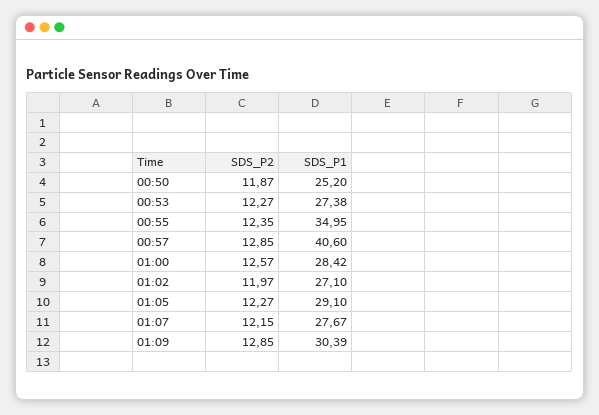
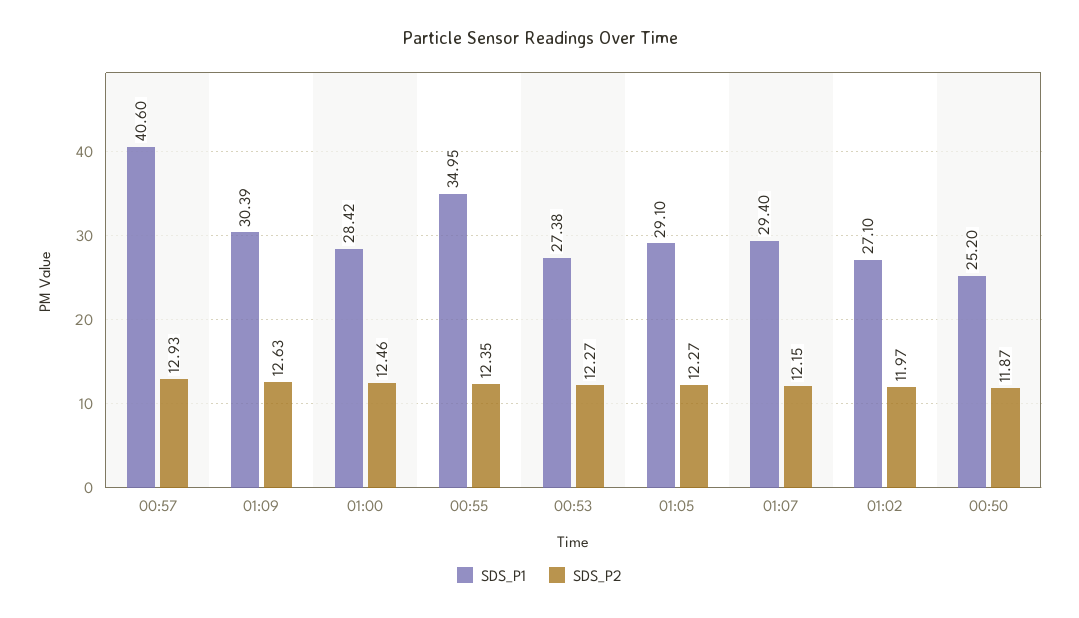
  {
    "SDS_P2": {
      "00:50": 11.87,
      "00:53": 12.27,
      "00:55": 12.35,
-     "00:57": 12.85,
+     "00:57": 12.93,
-     "01:00": 12.57,
+     "01:00": 12.46,
      "01:02": 11.97,
      "01:05": 12.27,
      "01:07": 12.15,
-     "01:09": 12.85
+     "01:09": 12.63
    },
    "SDS_P1": {
      "00:50": 25.2,
      "00:53": 27.38,
      "00:55": 34.95,
      "00:57": 40.6,
      "01:00": 28.42,
      "01:02": 27.1,
      "01:05": 29.1,
-     "01:07": 27.67,
+     "01:07": 29.4,
      "01:09": 30.39
    }
  }

